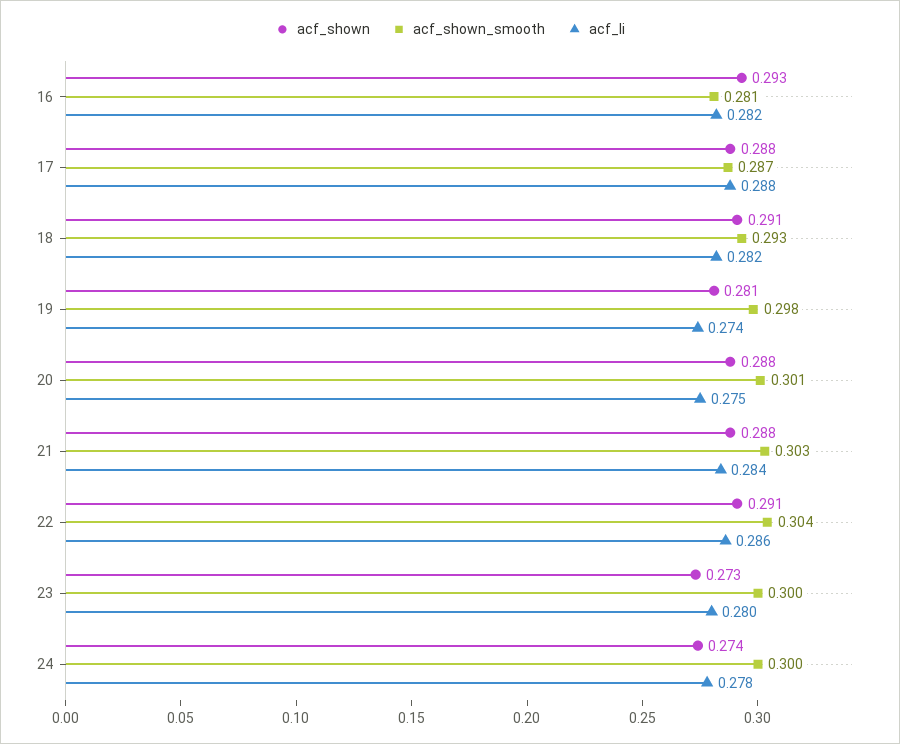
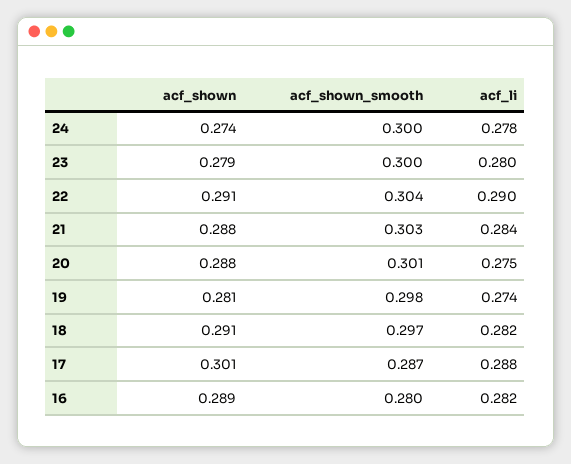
  {
    "acf_shown": {
-     "16": 0.293,
+     "16": 0.289,
-     "17": 0.288,
+     "17": 0.301,
      "18": 0.291,
      "19": 0.281,
      "20": 0.288,
      "21": 0.288,
      "22": 0.291,
-     "23": 0.273,
+     "23": 0.279,
      "24": 0.274
    },
    "acf_shown_smooth": {
-     "16": 0.281,
+     "16": 0.28,
      "17": 0.287,
-     "18": 0.293,
+     "18": 0.297,
      "19": 0.298,
      "20": 0.301,
      "21": 0.303,
      "22": 0.304,
      "23": 0.3,
      "24": 0.3
    },
    "acf_li": {
      "16": 0.282,
      "17": 0.288,
      "18": 0.282,
      "19": 0.274,
      "20": 0.275,
      "21": 0.284,
-     "22": 0.286,
+     "22": 0.29,
      "23": 0.28,
      "24": 0.278
    }
  }

